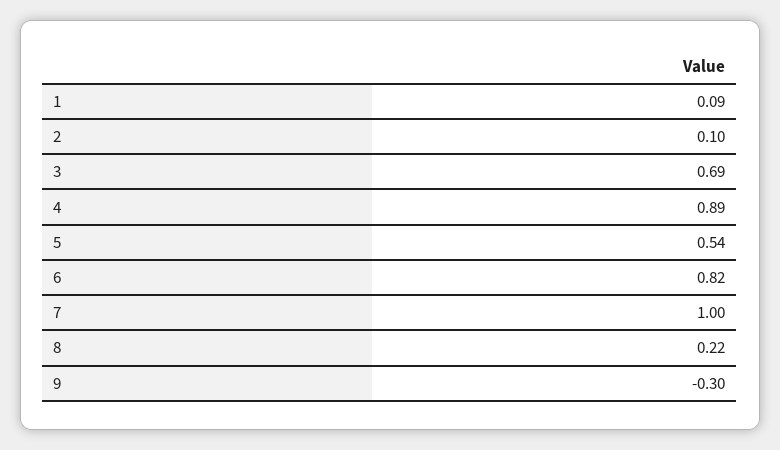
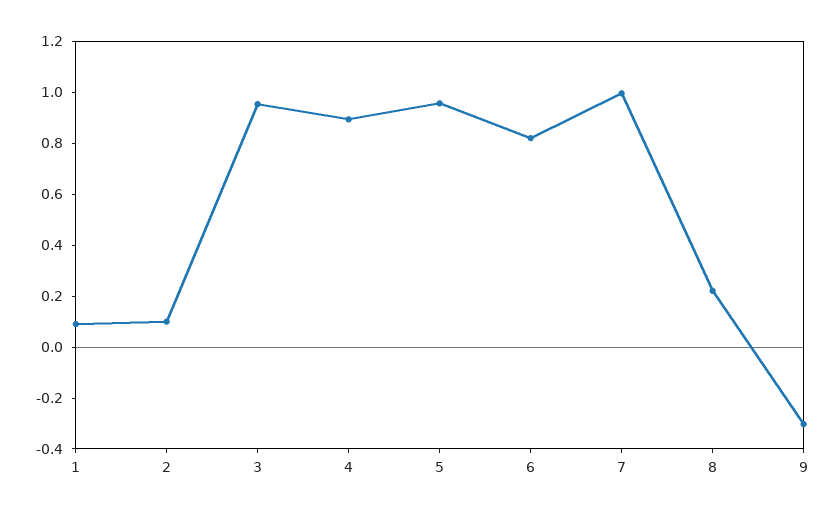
  {
    "1": 0.09,
    "2": 0.1,
-   "3": 0.69,
+   "3": 0.95,
    "4": 0.89,
-   "5": 0.54,
+   "5": 0.95,
    "6": 0.82,
    "7": 1,
    "8": 0.22,
    "9": -0.3
  }

